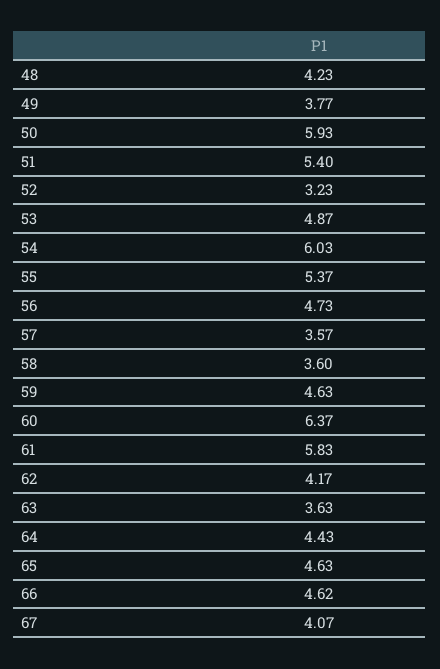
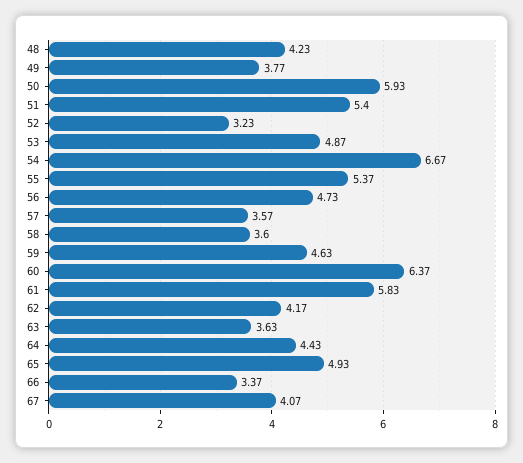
  {
    "48": 4.23,
    "49": 3.77,
    "50": 5.93,
    "51": 5.4,
    "52": 3.23,
    "53": 4.87,
-   "54": 6.03,
+   "54": 6.67,
    "55": 5.37,
    "56": 4.73,
    "57": 3.57,
    "58": 3.6,
    "59": 4.63,
    "60": 6.37,
    "61": 5.83,
    "62": 4.17,
    "63": 3.63,
    "64": 4.43,
-   "65": 4.63,
+   "65": 4.93,
-   "66": 4.62,
+   "66": 3.37,
    "67": 4.07
  }

